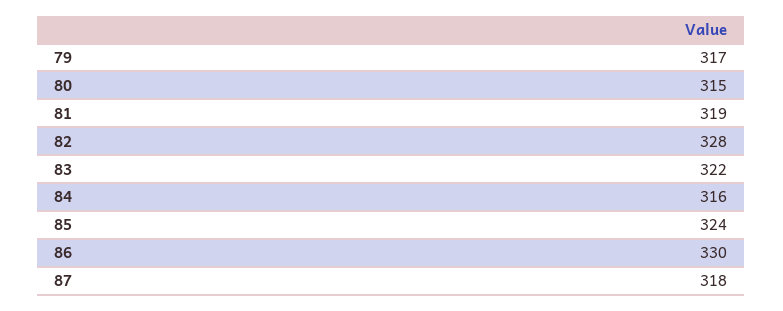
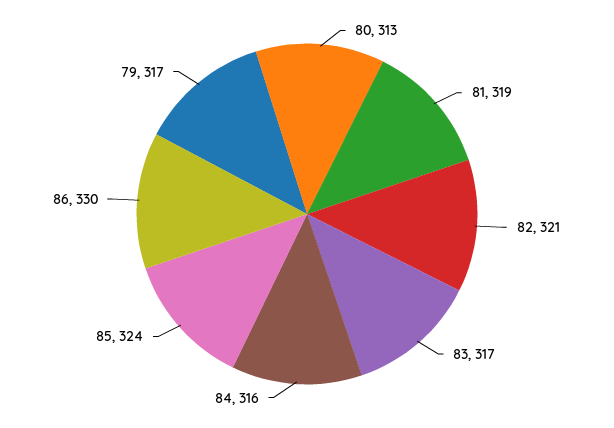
  {
    "79": 317,
-   "80": 315,
+   "80": 313,
    "81": 319,
-   "82": 328,
+   "82": 321,
-   "83": 322,
+   "83": 317,
    "84": 316,
    "85": 324,
-   "86": 330,
+   "86": 330
-   "87": 318
  }

